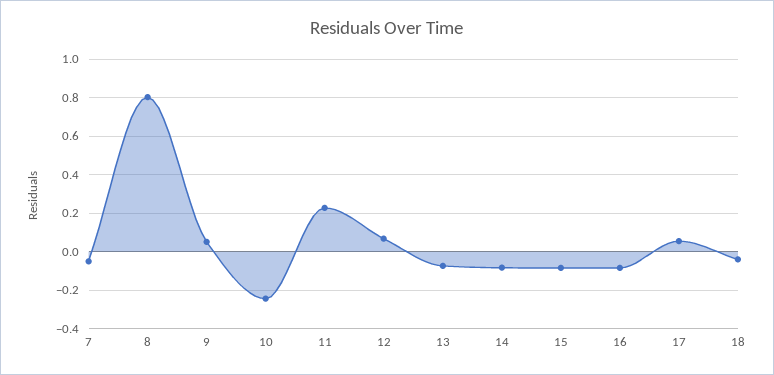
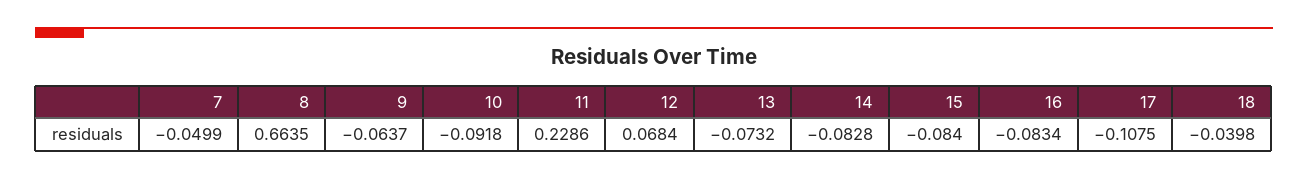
  {
    "7": -0.0499,
-   "8": 0.8,
+   "8": 0.6635,
-   "9": 0.05,
+   "9": -0.0637,
-   "10": -0.25,
+   "10": -0.0918,
    "11": 0.2286,
    "12": 0.0684,
    "13": -0.0732,
    "14": -0.0828,
    "15": -0.084,
    "16": -0.0834,
-   "17": 0.05,
+   "17": -0.1075,
    "18": -0.0398
  }

